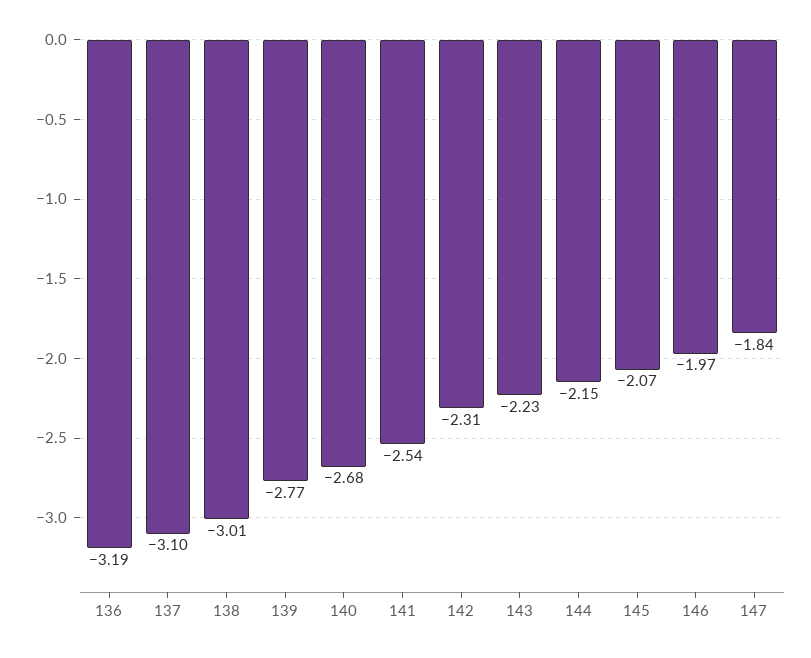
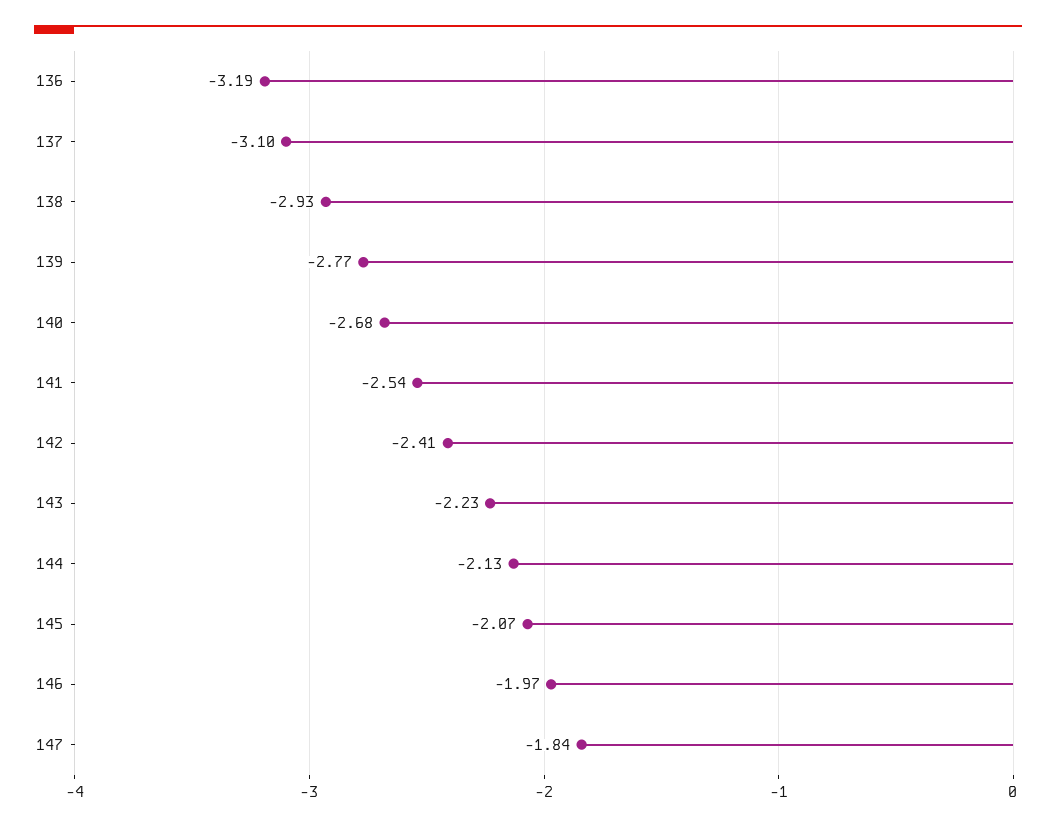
  {
    "136": -3.19,
    "137": -3.1,
-   "138": -3.01,
+   "138": -2.93,
    "139": -2.77,
    "140": -2.68,
    "141": -2.54,
-   "142": -2.31,
+   "142": -2.41,
    "143": -2.23,
-   "144": -2.15,
+   "144": -2.13,
    "145": -2.07,
    "146": -1.97,
    "147": -1.84
  }

